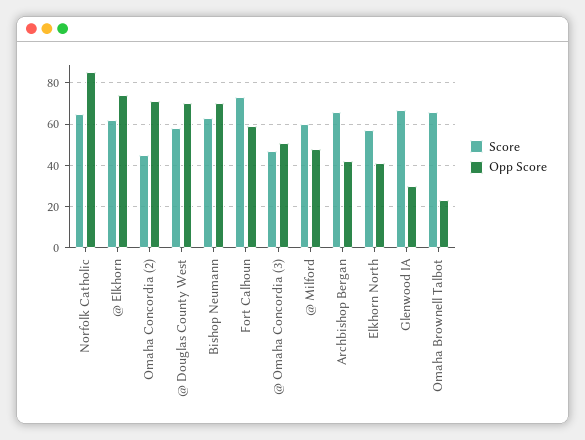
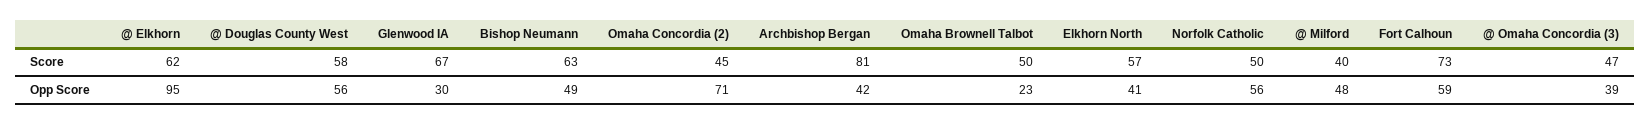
  {
    "Score": {
-     "Norfolk Catholic": 65,
+     "Norfolk Catholic": 50,
      "@ Elkhorn": 62,
      "Omaha Concordia (2)": 45,
      "@ Douglas County West": 58,
      "Bishop Neumann": 63,
      "Fort Calhoun": 73,
      "@ Omaha Concordia (3)": 47,
-     "@ Milford": 60,
+     "@ Milford": 40,
-     "Archbishop Bergan": 65,
+     "Archbishop Bergan": 81,
      "Elkhorn North": 57,
      "Glenwood IA": 67,
-     "Omaha Brownell Talbot": 65
+     "Omaha Brownell Talbot": 50
    },
    "Opp Score": {
-     "Norfolk Catholic": 85,
+     "Norfolk Catholic": 56,
-     "@ Elkhorn": 75,
+     "@ Elkhorn": 95,
      "Omaha Concordia (2)": 71,
-     "@ Douglas County West": 70,
+     "@ Douglas County West": 56,
-     "Bishop Neumann": 70,
+     "Bishop Neumann": 49,
      "Fort Calhoun": 59,
-     "@ Omaha Concordia (3)": 50,
+     "@ Omaha Concordia (3)": 39,
      "@ Milford": 48,
      "Archbishop Bergan": 42,
      "Elkhorn North": 41,
      "Glenwood IA": 30,
      "Omaha Brownell Talbot": 23
    }
  }

